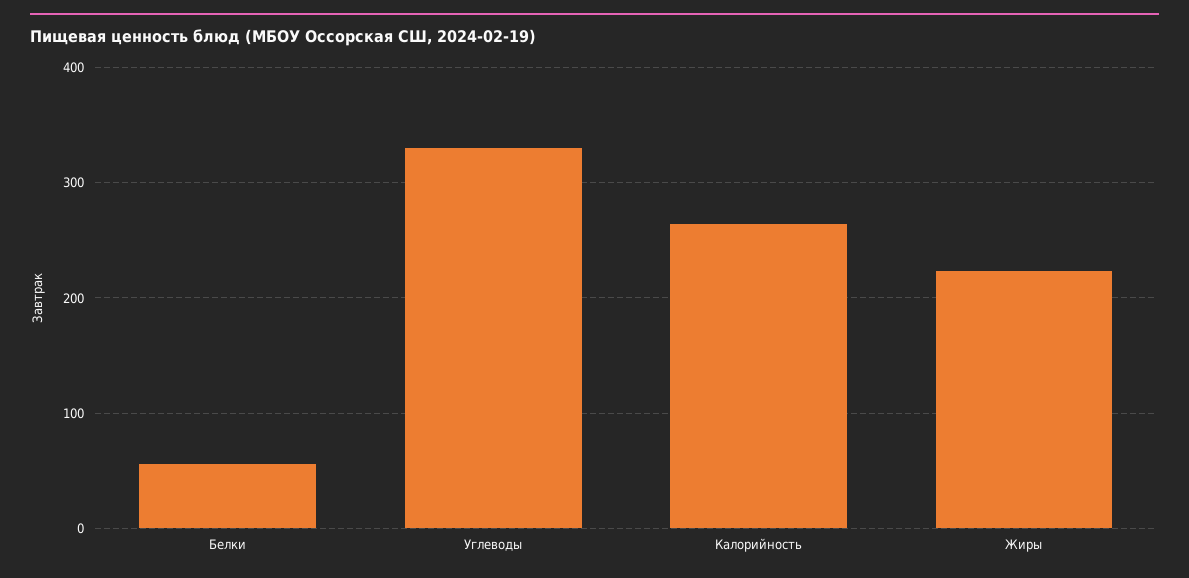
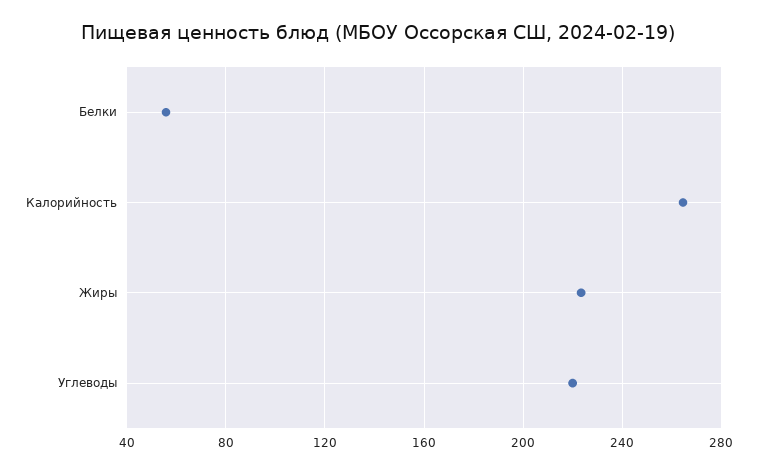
  {
    "Белки": 55,
-   "Углеводы": 330,
+   "Углеводы": 220,
    "Калорийность": 265,
    "Жиры": 225
  }

